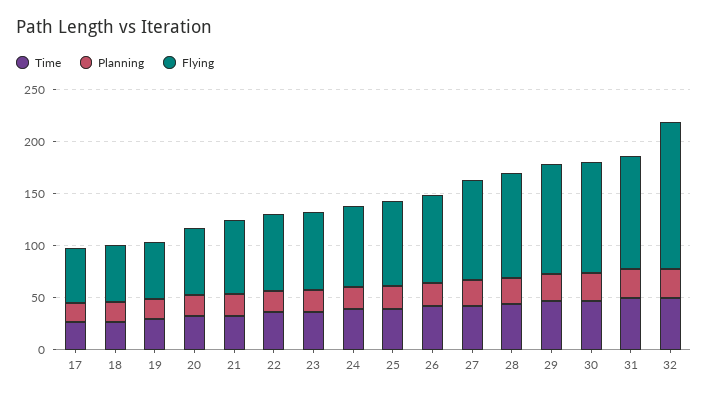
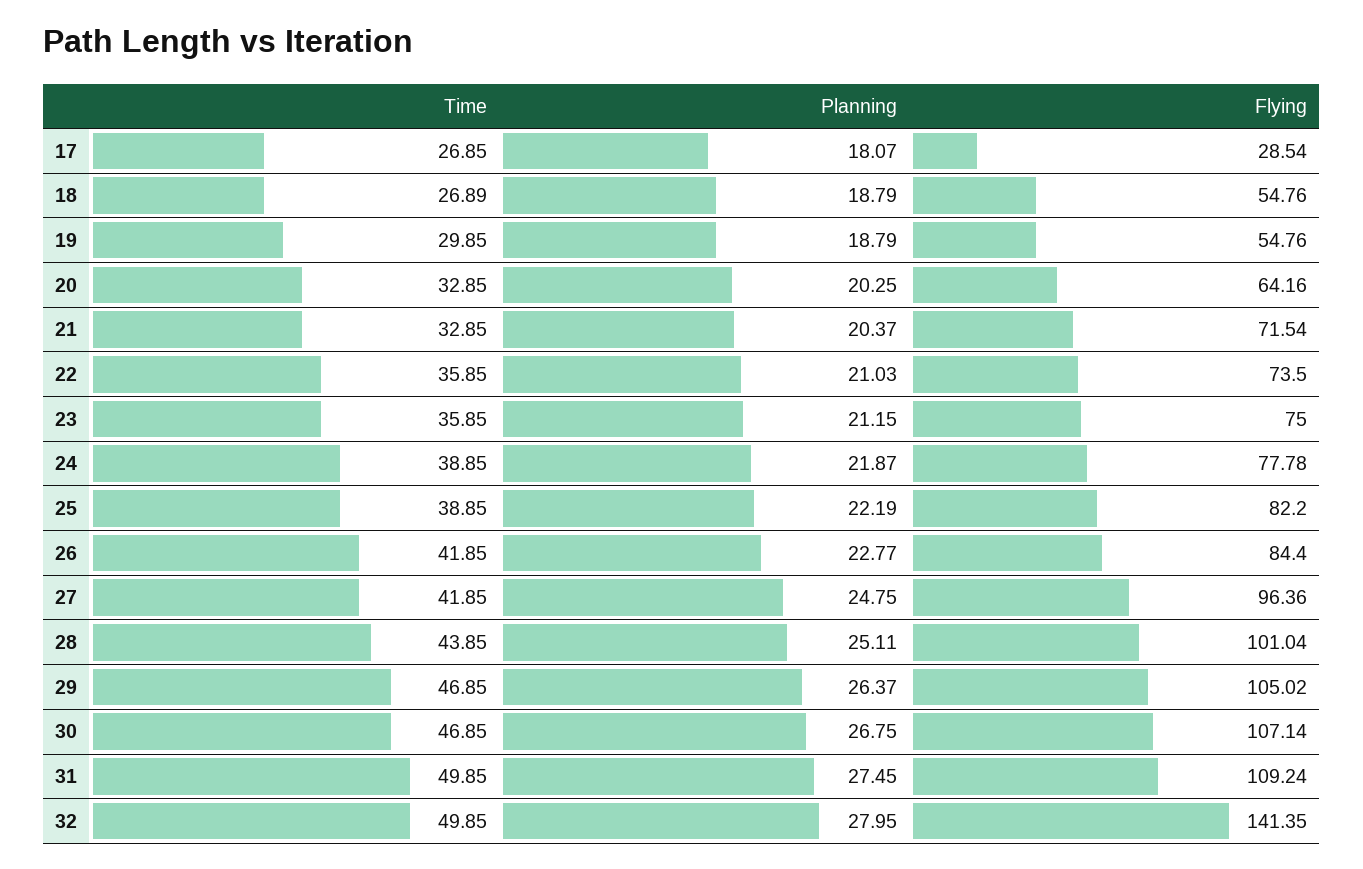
  {
    "Time": {
      "17": 26.85,
      "18": 26.89,
      "19": 29.85,
      "20": 32.85,
      "21": 32.85,
      "22": 35.85,
      "23": 35.85,
      "24": 38.85,
      "25": 38.85,
      "26": 41.85,
      "27": 41.85,
      "28": 43.85,
      "29": 46.85,
      "30": 46.85,
      "31": 49.85,
      "32": 49.85
    },
    "Planning": {
      "17": 18.07,
      "18": 18.79,
      "19": 18.79,
      "20": 20.25,
      "21": 20.37,
      "22": 21.03,
      "23": 21.15,
      "24": 21.87,
      "25": 22.19,
      "26": 22.77,
      "27": 24.75,
      "28": 25.11,
      "29": 26.37,
      "30": 26.75,
      "31": 27.45,
      "32": 27.95
    },
    "Flying": {
-     "17": 50,
+     "17": 28.54,
      "18": 54.76,
      "19": 54.76,
      "20": 64.16,
      "21": 71.54,
      "22": 73.5,
      "23": 75,
      "24": 77.78,
      "25": 82.2,
      "26": 84.4,
      "27": 96.36,
      "28": 101.04,
      "29": 105.02,
      "30": 107.14,
      "31": 109.24,
      "32": 141.35
    }
  }

